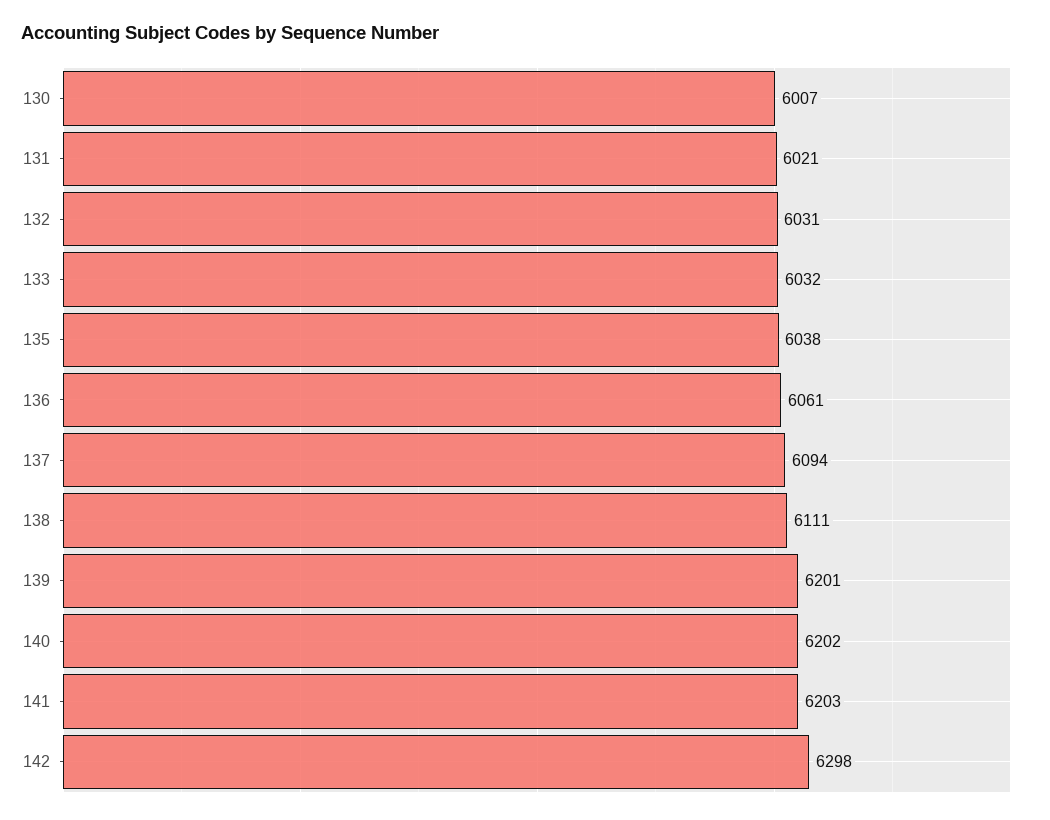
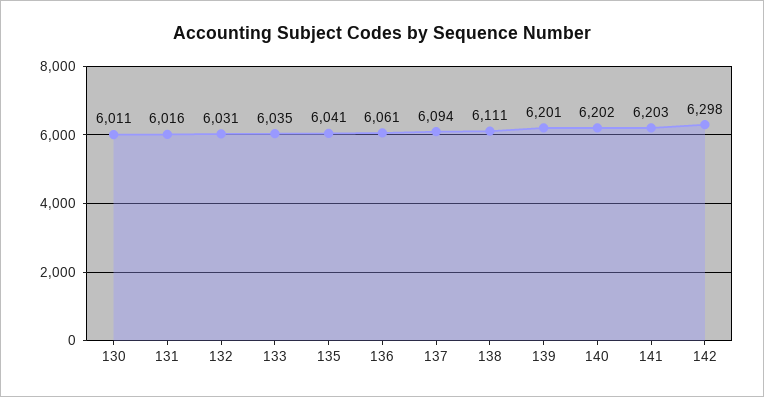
  {
-   "130": 6007,
+   "130": 6011,
-   "131": 6021,
+   "131": 6016,
    "132": 6031,
-   "133": 6032,
+   "133": 6035,
-   "135": 6038,
+   "135": 6041,
    "136": 6061,
    "137": 6094,
    "138": 6111,
    "139": 6201,
    "140": 6202,
    "141": 6203,
    "142": 6298
  }

